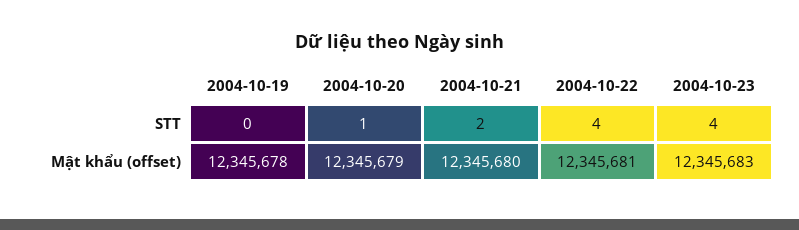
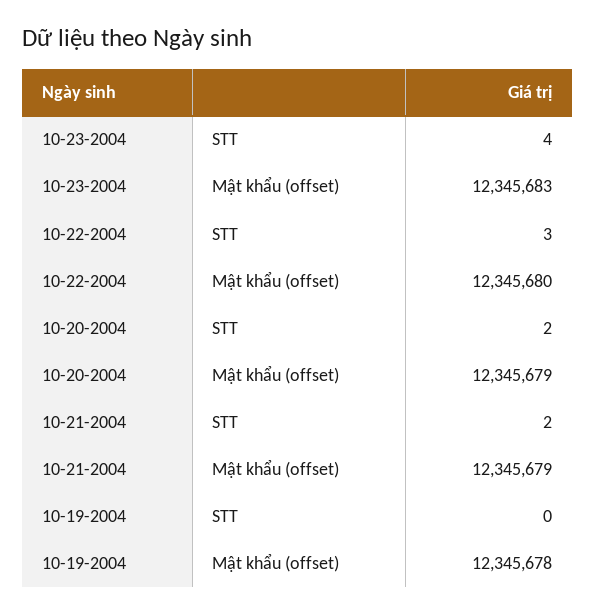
  {
    "2004-10-19": {
      "STT": 0,
      "Mật khẩu (offset)": 12345678
    },
    "2004-10-20": {
-     "STT": 1,
+     "STT": 2,
      "Mật khẩu (offset)": 12345679
    },
    "2004-10-21": {
      "STT": 2,
-     "Mật khẩu (offset)": 12345680
+     "Mật khẩu (offset)": 12345679
    },
    "2004-10-22": {
-     "STT": 4,
+     "STT": 3,
-     "Mật khẩu (offset)": 12345681
+     "Mật khẩu (offset)": 12345680
    },
    "2004-10-23": {
      "STT": 4,
      "Mật khẩu (offset)": 12345683
    }
  }

